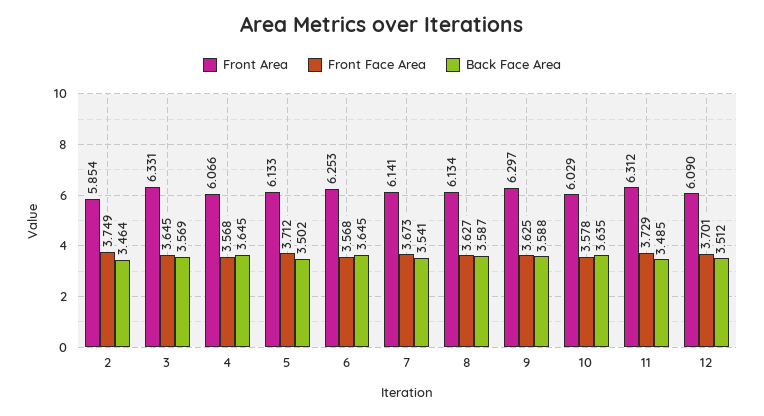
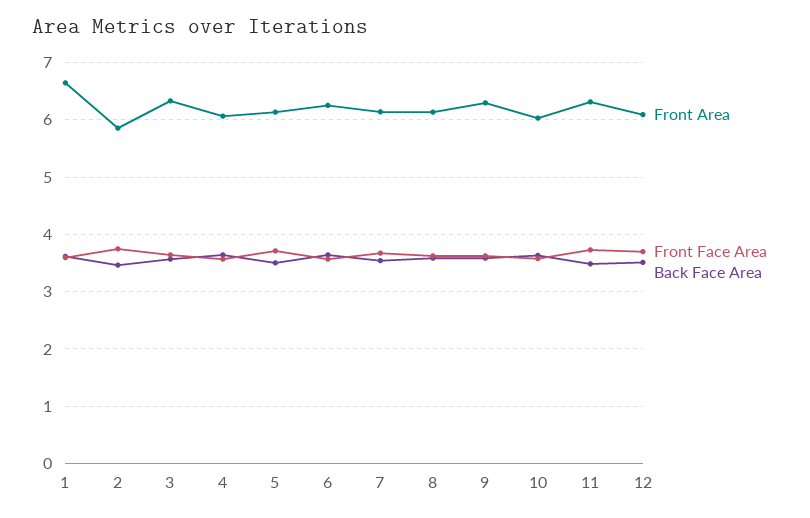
  {
    "Front Area": {
      "2": 5.854,
      "3": 6.331,
      "4": 6.066,
      "5": 6.133,
      "6": 6.253,
      "7": 6.141,
      "8": 6.134,
      "9": 6.297,
      "10": 6.029,
      "11": 6.312,
-     "12": 6.09
+     "12": 6.09,
+     "1": 6.6
    },
    "Front Face Area": {
      "2": 3.749,
      "3": 3.645,
      "4": 3.568,
      "5": 3.712,
      "6": 3.568,
      "7": 3.673,
      "8": 3.627,
      "9": 3.625,
      "10": 3.578,
      "11": 3.729,
-     "12": 3.701
+     "12": 3.701,
+     "1": 3.6
    },
    "Back Face Area": {
      "2": 3.464,
      "3": 3.569,
      "4": 3.645,
      "5": 3.502,
      "6": 3.645,
      "7": 3.541,
      "8": 3.587,
      "9": 3.588,
      "10": 3.635,
      "11": 3.485,
-     "12": 3.512
+     "12": 3.512,
+     "1": 3.6
    }
  }

